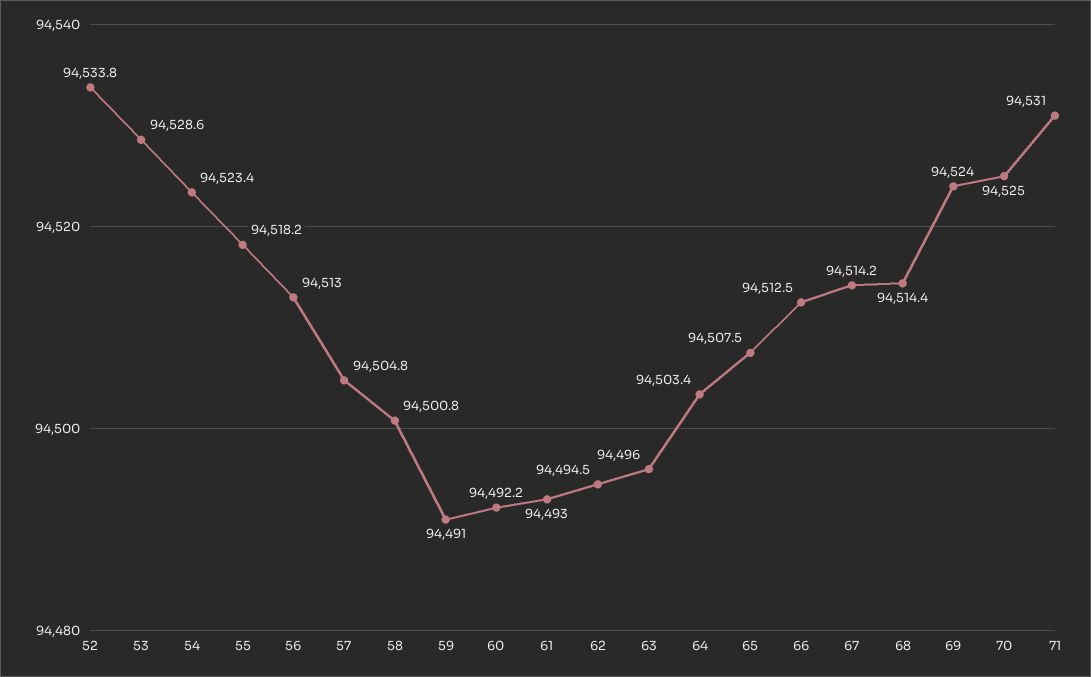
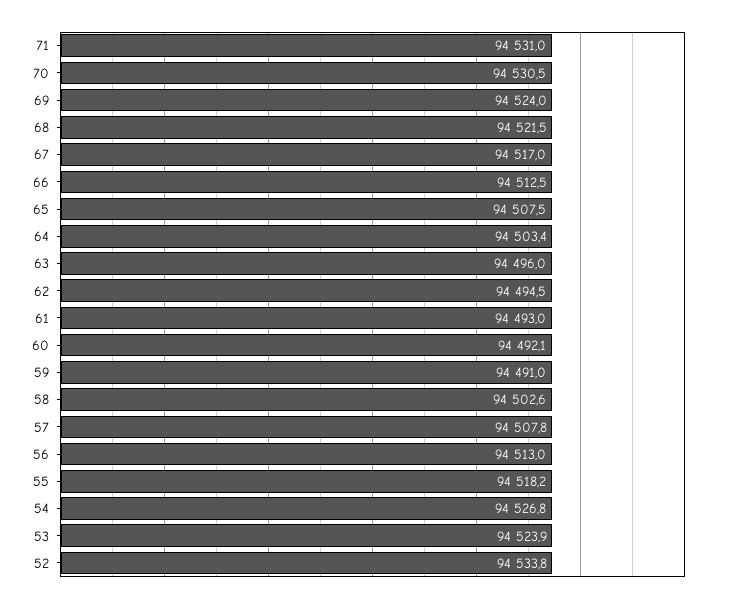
  {
    "52": 94533.8,
-   "53": 94528.6,
+   "53": 94523.9,
-   "54": 94523.4,
+   "54": 94526.8,
    "55": 94518.2,
    "56": 94513,
-   "57": 94504.8,
+   "57": 94507.8,
-   "58": 94500.8,
+   "58": 94502.6,
    "59": 94491,
-   "60": 94492.2,
+   "60": 94492.1,
    "61": 94493,
    "62": 94494.5,
    "63": 94496,
    "64": 94503.4,
    "65": 94507.5,
    "66": 94512.5,
-   "67": 94514.2,
+   "67": 94517,
-   "68": 94514.4,
+   "68": 94521.5,
    "69": 94524,
-   "70": 94525,
+   "70": 94530.5,
    "71": 94531
  }

